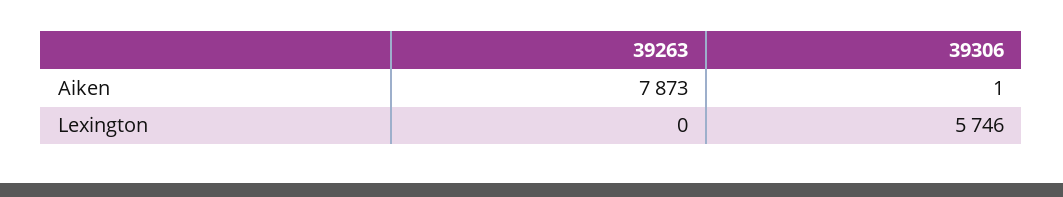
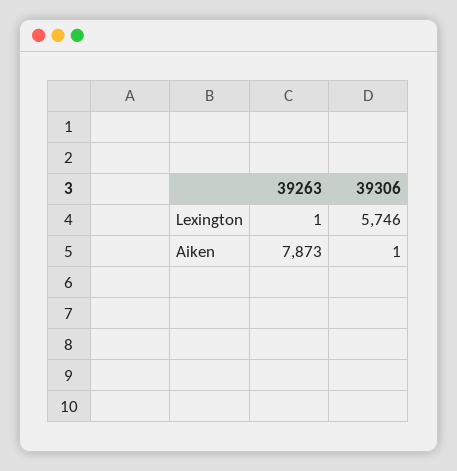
  {
    "39263": {
      "Aiken": 7873,
-     "Lexington": 0
+     "Lexington": 1
    },
    "39306": {
      "Aiken": 1,
      "Lexington": 5746
    }
  }

